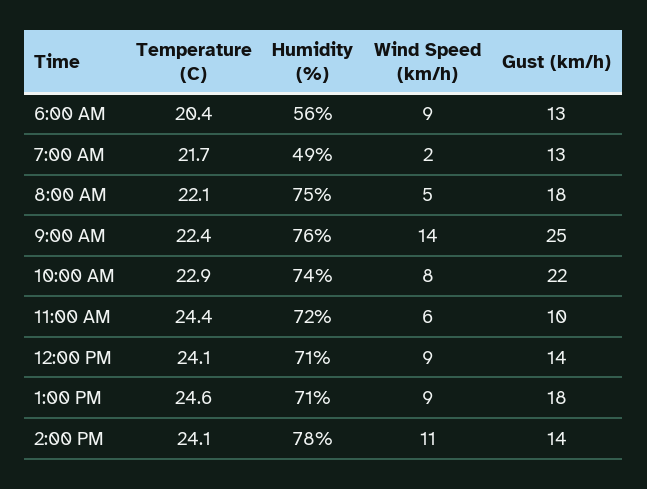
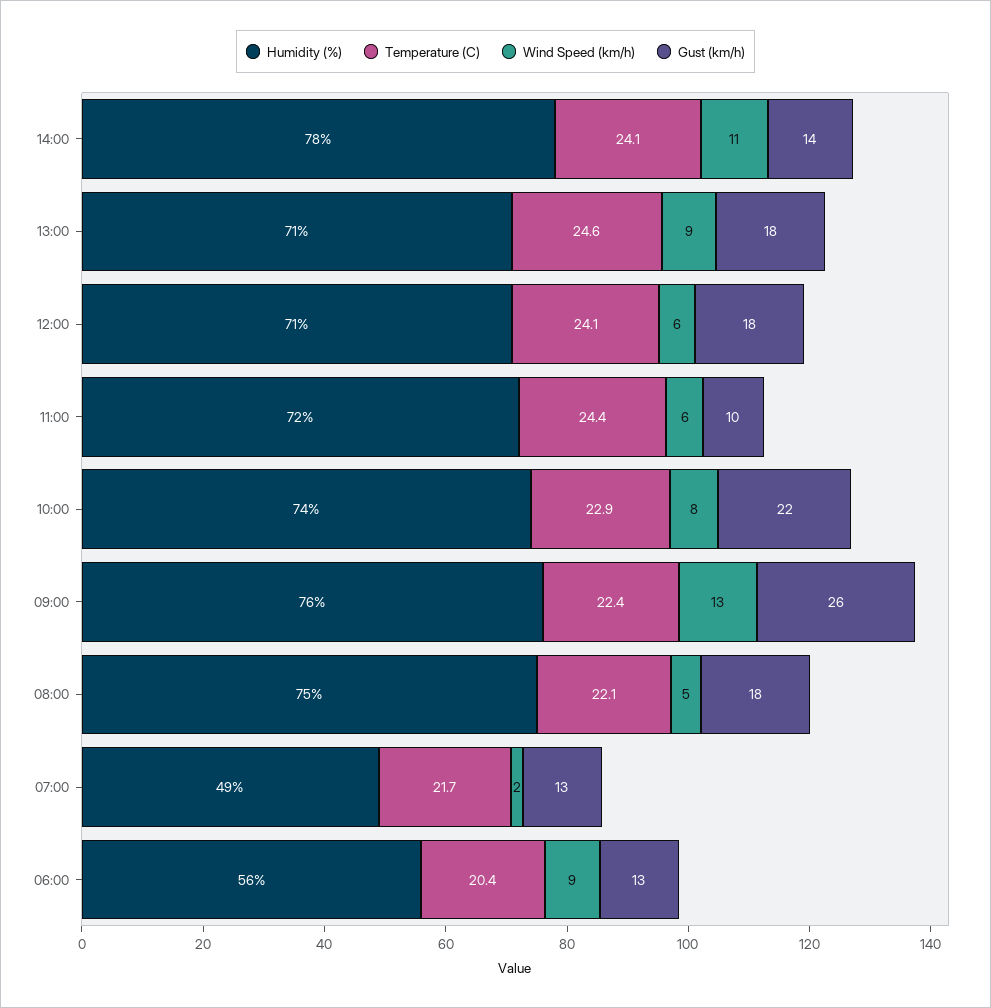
  {
    "Temperature (C)": {
      "6:00 AM": 20.4,
      "7:00 AM": 21.7,
      "8:00 AM": 22.1,
      "9:00 AM": 22.4,
      "10:00 AM": 22.9,
      "11:00 AM": 24.4,
      "12:00 PM": 24.1,
      "1:00 PM": 24.6,
      "2:00 PM": 24.1
    },
    "Humidity (%)": {
      "6:00 AM": 56,
      "7:00 AM": 49,
      "8:00 AM": 75,
      "9:00 AM": 76,
      "10:00 AM": 74,
      "11:00 AM": 72,
      "12:00 PM": 71,
      "1:00 PM": 71,
      "2:00 PM": 78
    },
    "Wind Speed (km/h)": {
      "6:00 AM": 9,
      "7:00 AM": 2,
      "8:00 AM": 5,
-     "9:00 AM": 14,
+     "9:00 AM": 13,
      "10:00 AM": 8,
      "11:00 AM": 6,
-     "12:00 PM": 9,
+     "12:00 PM": 6,
      "1:00 PM": 9,
      "2:00 PM": 11
    },
    "Gust (km/h)": {
      "6:00 AM": 13,
      "7:00 AM": 13,
      "8:00 AM": 18,
-     "9:00 AM": 25,
+     "9:00 AM": 26,
      "10:00 AM": 22,
      "11:00 AM": 10,
-     "12:00 PM": 14,
+     "12:00 PM": 18,
      "1:00 PM": 18,
      "2:00 PM": 14
    }
  }

